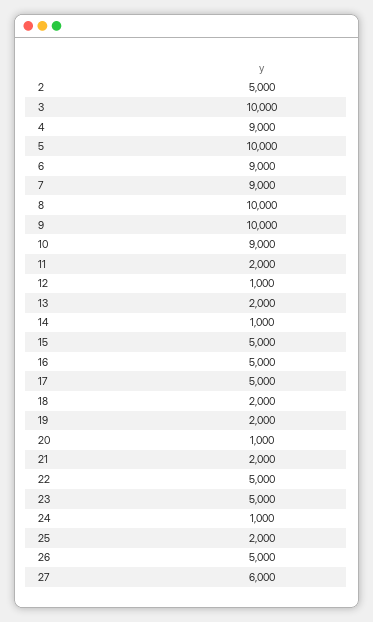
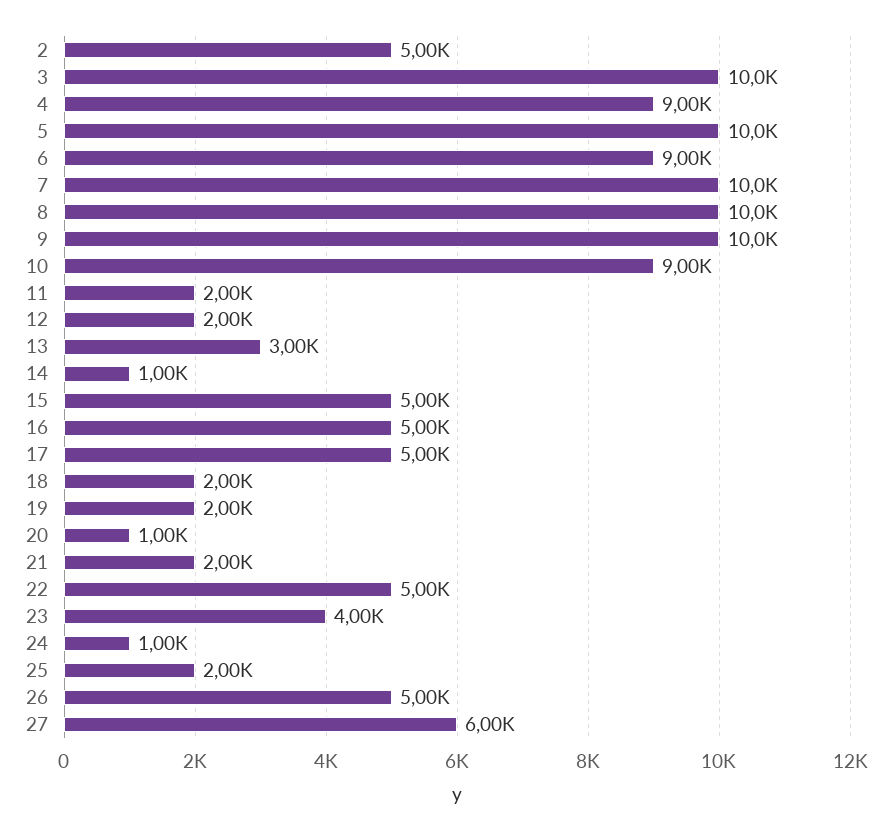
  {
    "2": 5000,
    "3": 10000,
    "4": 9000,
    "5": 10000,
    "6": 9000,
-   "7": 9000,
+   "7": 10000,
    "8": 10000,
    "9": 10000,
    "10": 9000,
    "11": 2000,
-   "12": 1000,
+   "12": 2000,
-   "13": 2000,
+   "13": 3000,
    "14": 1000,
    "15": 5000,
    "16": 5000,
    "17": 5000,
    "18": 2000,
    "19": 2000,
    "20": 1000,
    "21": 2000,
    "22": 5000,
-   "23": 5000,
+   "23": 4000,
    "24": 1000,
    "25": 2000,
    "26": 5000,
    "27": 6000
  }

